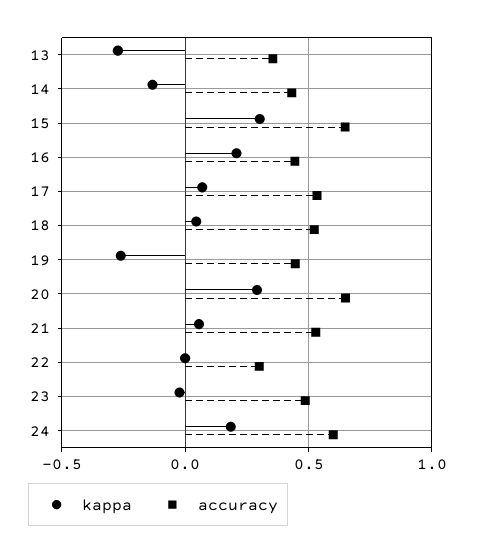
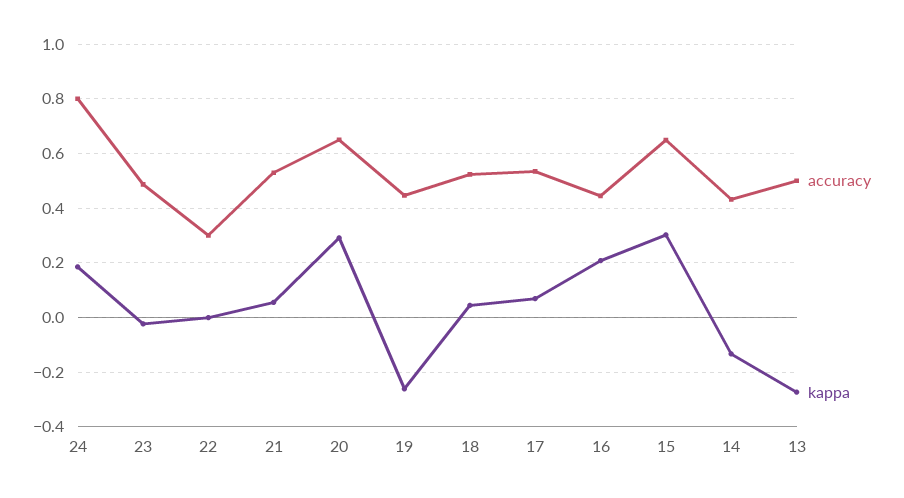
  {
    "kappa": {
      "13": -0.275,
      "14": -0.125,
      "15": 0.3,
      "16": 0.2,
      "17": 0.075,
      "18": 0.05,
      "19": -0.25,
      "20": 0.3,
      "21": 0.05,
      "22": 0,
      "23": -0.025,
      "24": 0.175
    },
    "accuracy": {
-     "13": 0.35,
+     "13": 0.5,
      "14": 0.425,
      "15": 0.65,
      "16": 0.45,
      "17": 0.525,
      "18": 0.525,
      "19": 0.45,
      "20": 0.65,
      "21": 0.525,
      "22": 0.3,
      "23": 0.475,
-     "24": 0.6
+     "24": 0.8
    }
  }

